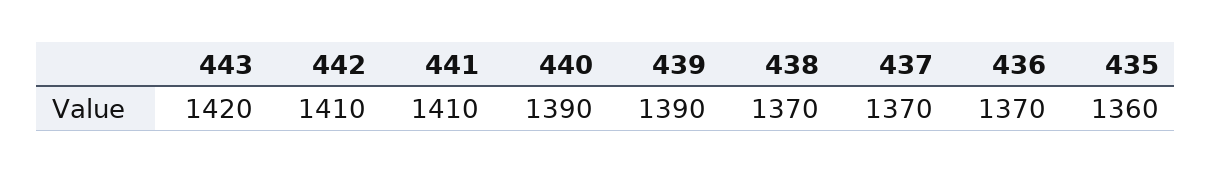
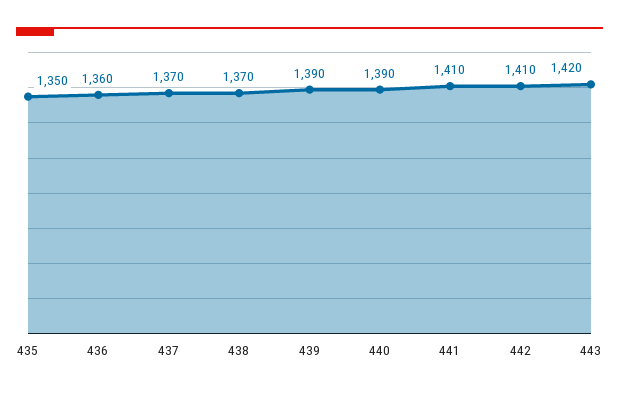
  {
    "443": 1420,
    "442": 1410,
    "441": 1410,
    "440": 1390,
    "439": 1390,
    "438": 1370,
    "437": 1370,
-   "436": 1370,
+   "436": 1360,
-   "435": 1360
+   "435": 1350
  }

